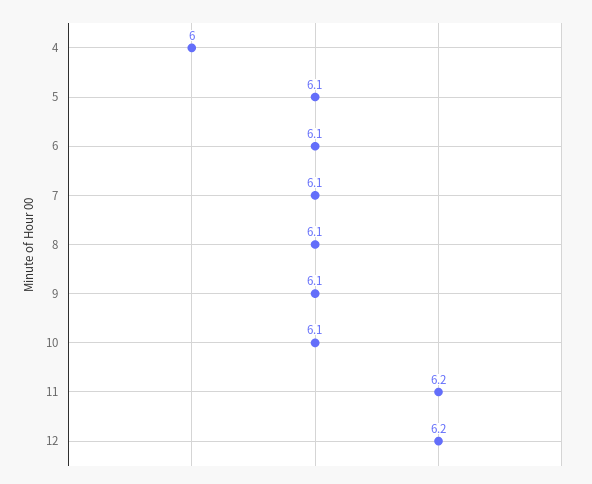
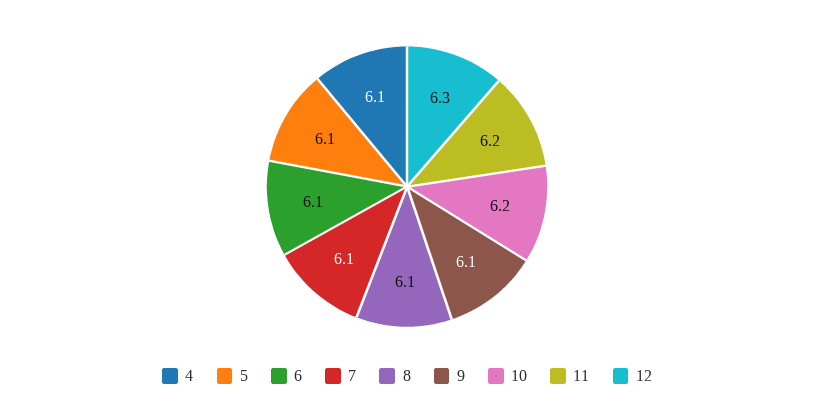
  {
-   "4": 6,
+   "4": 6.1,
    "5": 6.1,
    "6": 6.1,
    "7": 6.1,
    "8": 6.1,
    "9": 6.1,
-   "10": 6.1,
+   "10": 6.2,
    "11": 6.2,
-   "12": 6.2
+   "12": 6.3
  }

